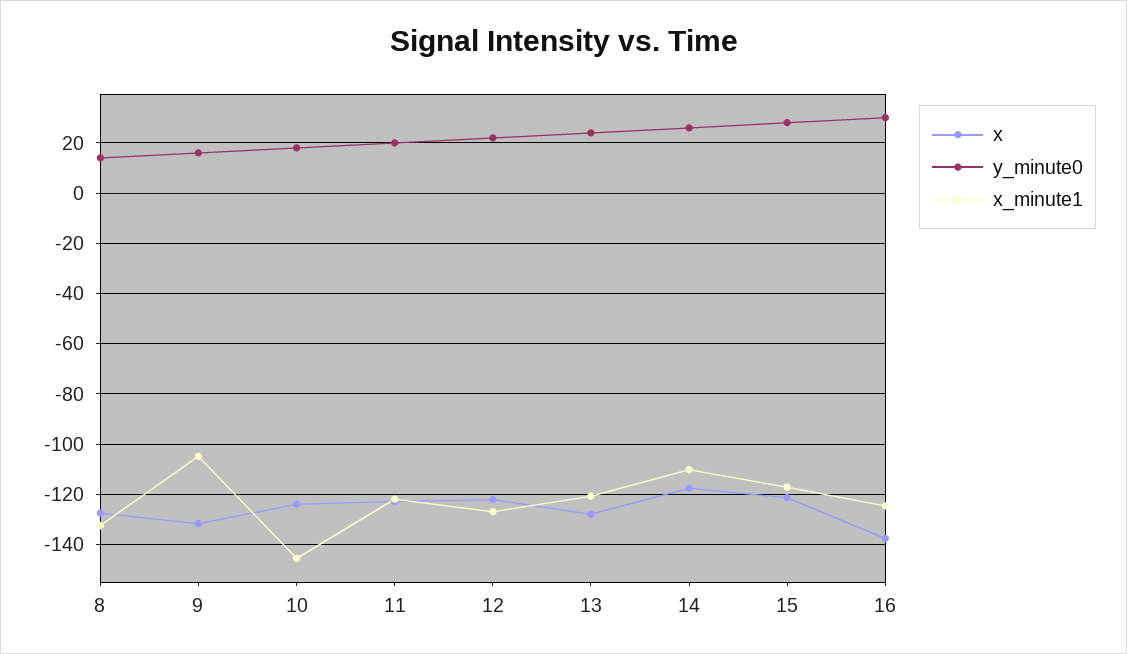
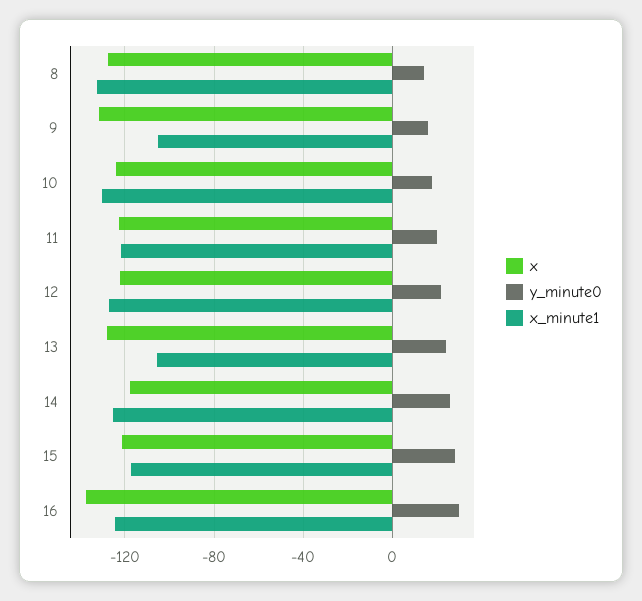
  {
    "x": {
      "8": -127.5,
      "9": -132.5,
      "10": -125,
      "11": -122.5,
      "12": -122.5,
      "13": -127.5,
      "14": -117.5,
      "15": -122.5,
      "16": -137.5
    },
    "y_minute0": {
      "8": 15,
      "9": 15,
      "10": 17.5,
      "11": 20,
      "12": 22.5,
      "13": 25,
      "14": 25,
      "15": 27.5,
      "16": 30
    },
    "x_minute1": {
      "8": -132.5,
      "9": -105,
-     "10": -145,
+     "10": -130,
      "11": -122.5,
      "12": -127.5,
-     "13": -120,
+     "13": -105,
-     "14": -110,
+     "14": -125,
      "15": -117.5,
      "16": -125
    }
  }

